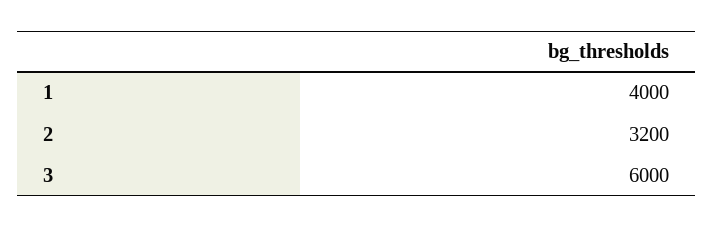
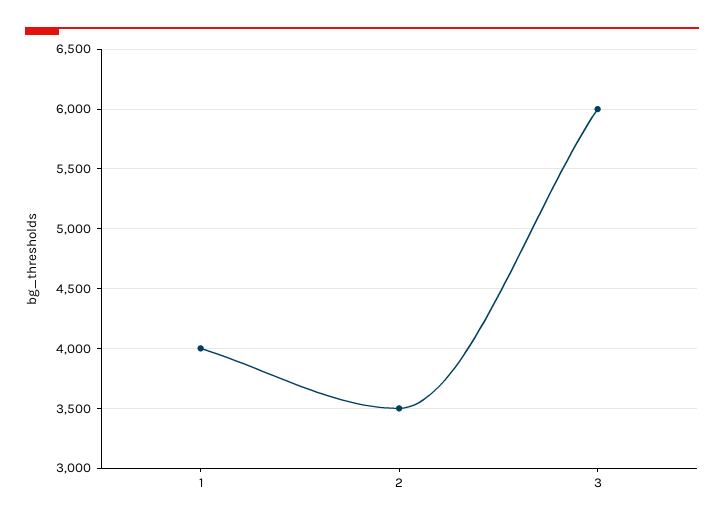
  {
    "1": 4000,
-   "2": 3200,
+   "2": 3500,
    "3": 6000
  }

